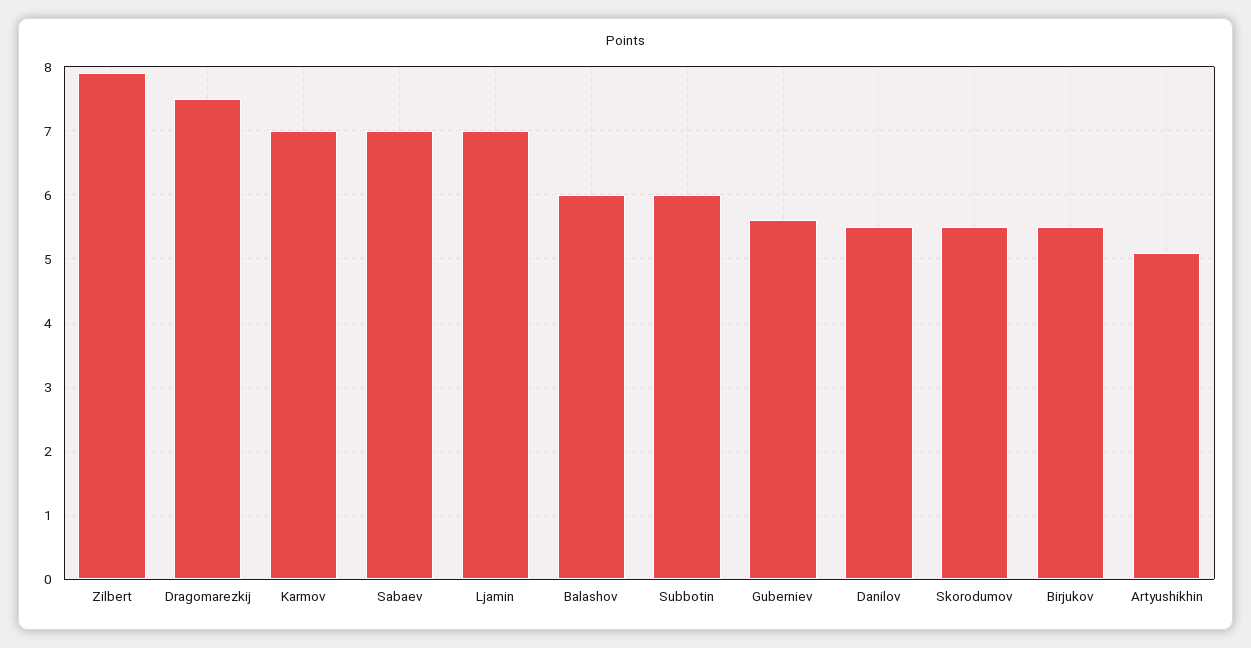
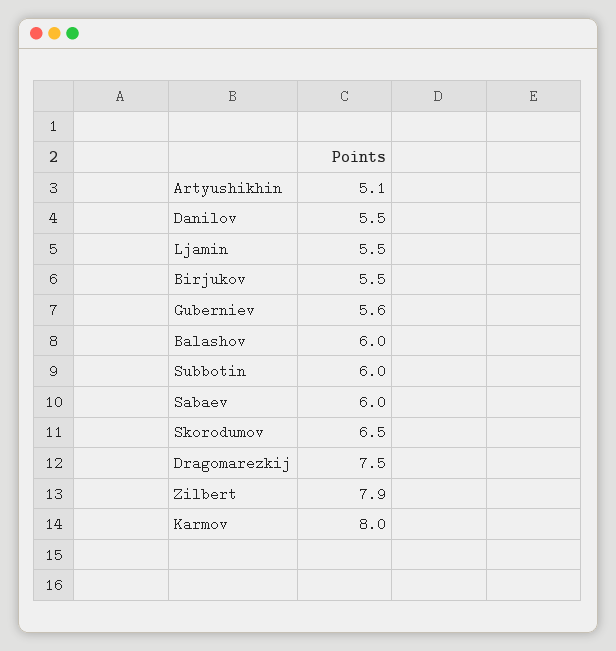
  {
    "Zilbert": 7.9,
    "Dragomarezkij": 7.5,
-   "Karmov": 7,
+   "Karmov": 8,
-   "Sabaev": 7,
+   "Sabaev": 6,
-   "Ljamin": 7,
+   "Ljamin": 5.5,
    "Balashov": 6,
    "Subbotin": 6,
    "Guberniev": 5.6,
    "Danilov": 5.5,
-   "Skorodumov": 5.5,
+   "Skorodumov": 6.5,
    "Birjukov": 5.5,
    "Artyushikhin": 5.1
  }

